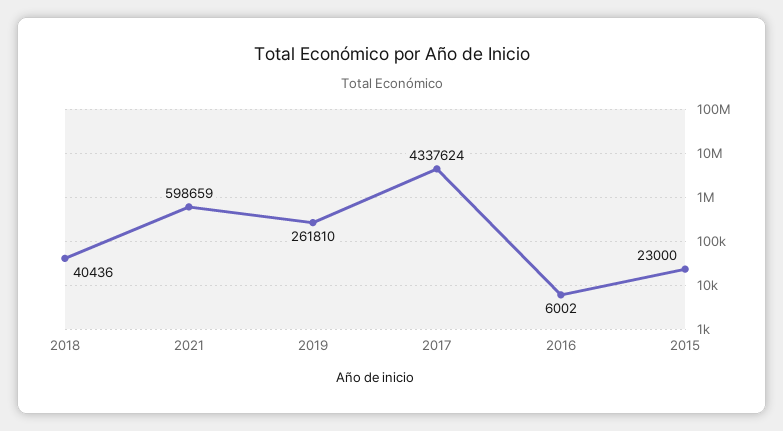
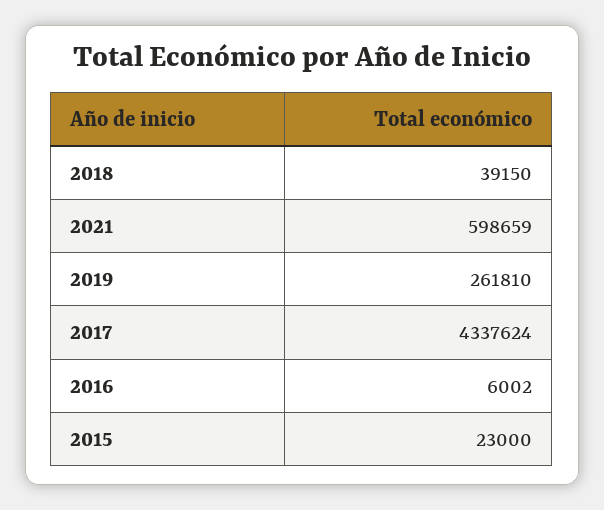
  {
-   "2018": 40436,
+   "2018": 39150,
    "2021": 598659,
    "2019": 261810,
    "2017": 4337624,
    "2016": 6002,
    "2015": 23000
  }

